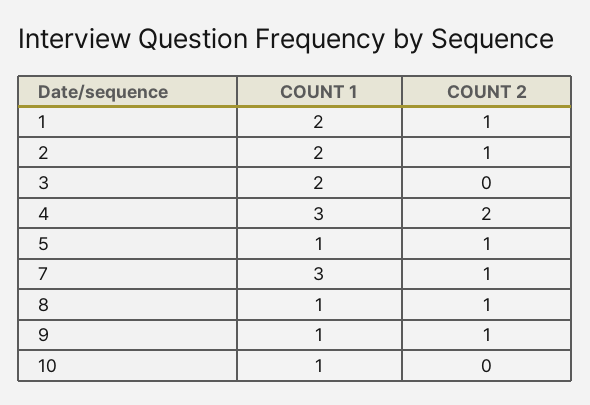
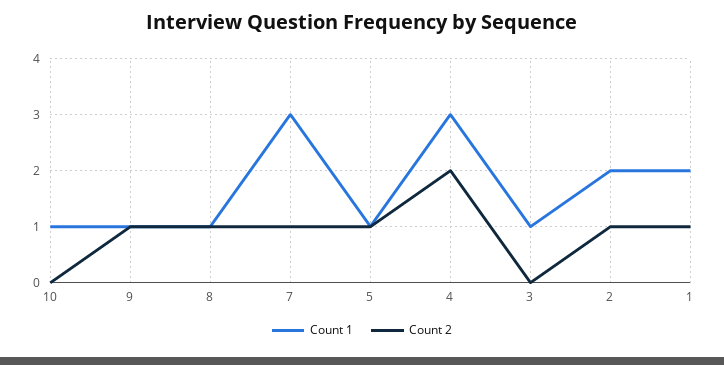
  {
    "COUNT 1": {
      "1": 2,
      "2": 2,
-     "3": 2,
+     "3": 1,
      "4": 3,
      "5": 1,
      "7": 3,
      "8": 1,
      "9": 1,
      "10": 1
    },
    "COUNT 2": {
      "1": 1,
      "2": 1,
      "3": 0,
      "4": 2,
      "5": 1,
      "7": 1,
      "8": 1,
      "9": 1,
      "10": 0
    }
  }

